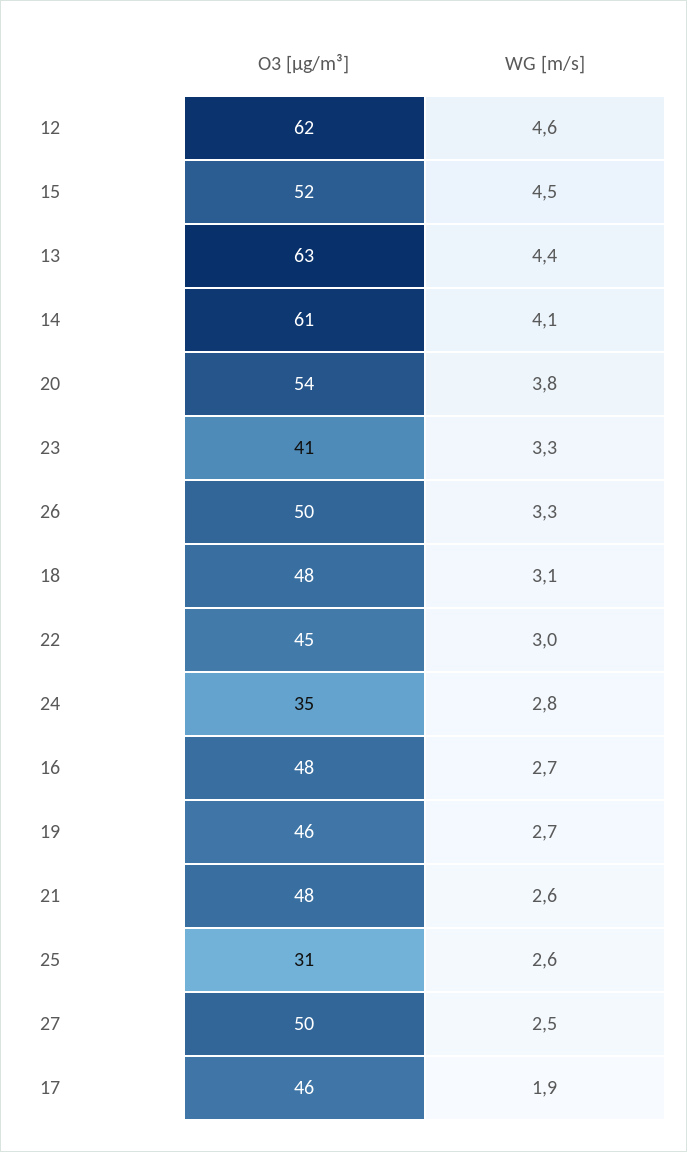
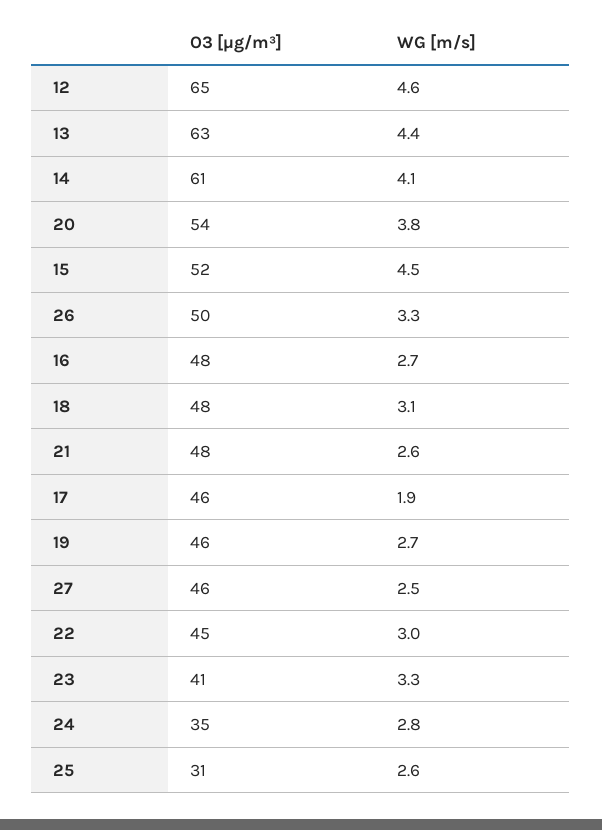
  {
    "O3 [µg/m³]": {
-     "12": 62,
+     "12": 65,
      "15": 52,
      "13": 63,
      "14": 61,
      "20": 54,
      "23": 41,
      "26": 50,
      "18": 48,
      "22": 45,
      "24": 35,
      "16": 48,
      "19": 46,
      "21": 48,
      "25": 31,
-     "27": 50,
+     "27": 46,
      "17": 46
    },
    "WG [m/s]": {
      "12": 4.6,
      "15": 4.5,
      "13": 4.4,
      "14": 4.1,
      "20": 3.8,
      "23": 3.3,
      "26": 3.3,
      "18": 3.1,
      "22": 3,
      "24": 2.8,
      "16": 2.7,
      "19": 2.7,
      "21": 2.6,
      "25": 2.6,
      "27": 2.5,
      "17": 1.9
    }
  }

